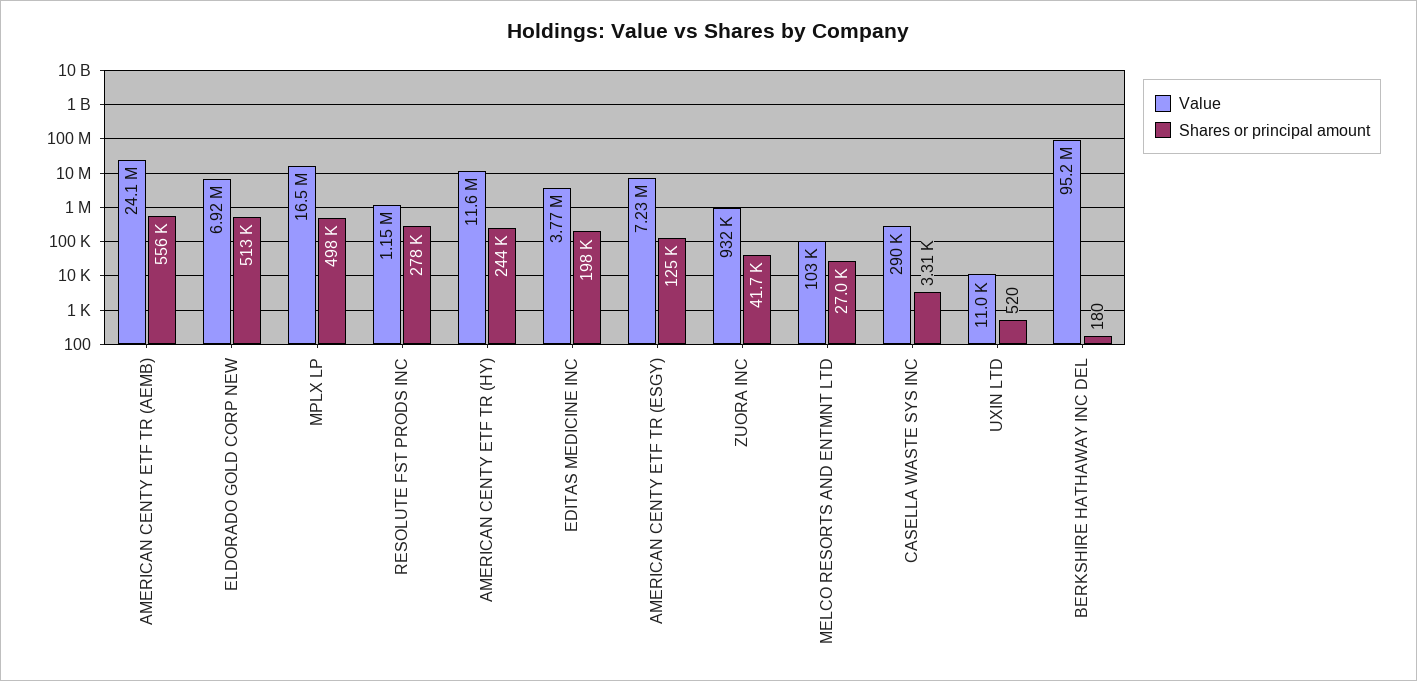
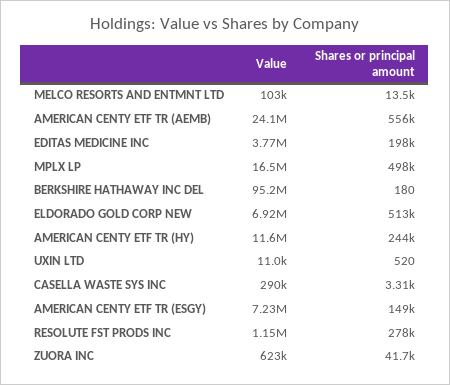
  {
    "Value": {
      "AMERICAN CENTY ETF TR (AEMB)": 24100000,
      "ELDORADO GOLD CORP NEW": 6920000,
      "MPLX LP": 16500000,
      "RESOLUTE FST PRODS INC": 1150000,
      "AMERICAN CENTY ETF TR (HY)": 11600000,
      "EDITAS MEDICINE INC": 3770000,
      "AMERICAN CENTY ETF TR (ESGY)": 7230000,
-     "ZUORA INC": 932000,
+     "ZUORA INC": 623000,
      "MELCO RESORTS AND ENTMNT LTD": 103000,
      "CASELLA WASTE SYS INC": 290000,
      "UXIN LTD": 11000,
      "BERKSHIRE HATHAWAY INC DEL": 95200000
    },
    "Shares or principal amount": {
      "AMERICAN CENTY ETF TR (AEMB)": 556000,
      "ELDORADO GOLD CORP NEW": 513000,
      "MPLX LP": 498000,
      "RESOLUTE FST PRODS INC": 278000,
      "AMERICAN CENTY ETF TR (HY)": 244000,
      "EDITAS MEDICINE INC": 198000,
-     "AMERICAN CENTY ETF TR (ESGY)": 125000,
+     "AMERICAN CENTY ETF TR (ESGY)": 149000,
      "ZUORA INC": 41700,
-     "MELCO RESORTS AND ENTMNT LTD": 27000,
+     "MELCO RESORTS AND ENTMNT LTD": 13500,
      "CASELLA WASTE SYS INC": 3310,
      "UXIN LTD": 520,
      "BERKSHIRE HATHAWAY INC DEL": 180
    }
  }

